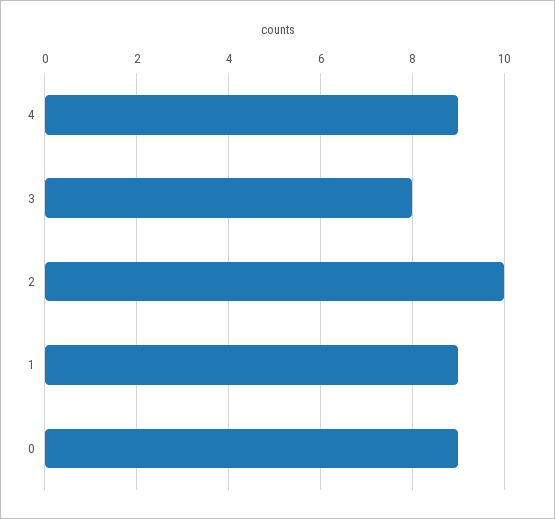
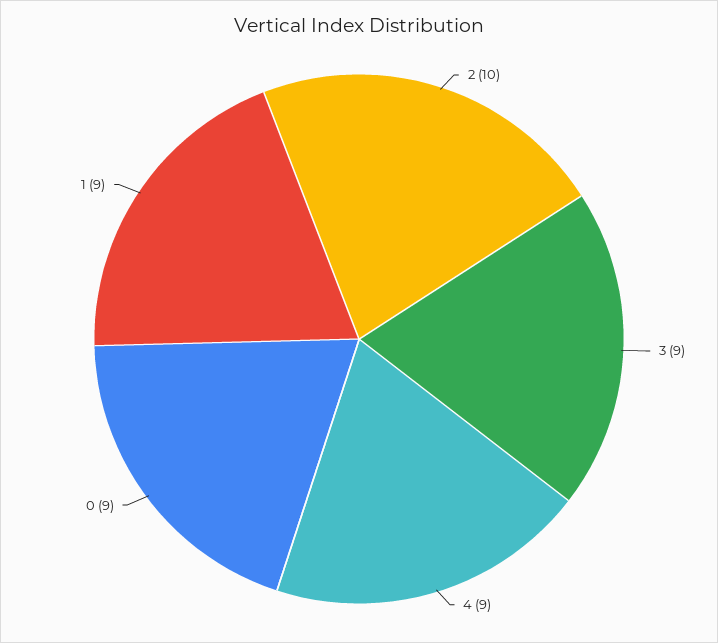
  {
    "4": 9,
-   "3": 8,
+   "3": 9,
    "2": 10,
    "1": 9,
    "0": 9
  }

